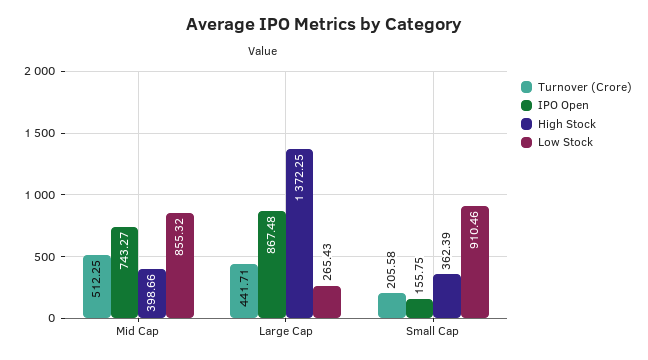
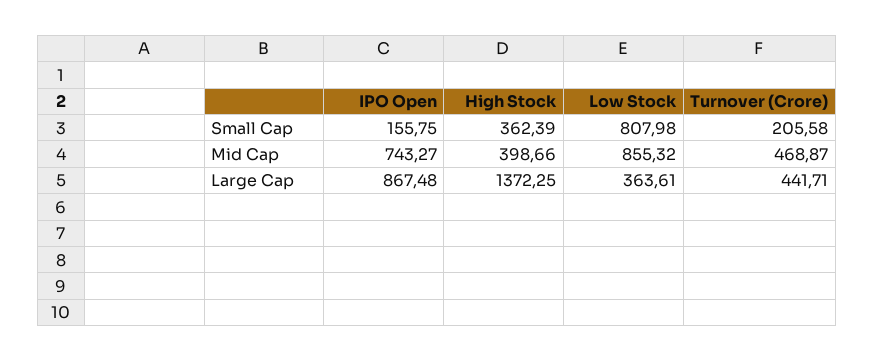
  {
    "Turnover (Crore)": {
-     "Mid Cap": 512.25,
+     "Mid Cap": 468.87,
      "Large Cap": 441.71,
      "Small Cap": 205.58
    },
    "IPO Open": {
      "Mid Cap": 743.27,
      "Large Cap": 867.48,
      "Small Cap": 155.75
    },
    "High Stock": {
      "Mid Cap": 398.66,
      "Large Cap": 1372.25,
      "Small Cap": 362.39
    },
    "Low Stock": {
      "Mid Cap": 855.32,
-     "Large Cap": 265.43,
+     "Large Cap": 363.61,
-     "Small Cap": 910.46
+     "Small Cap": 807.98
    }
  }

